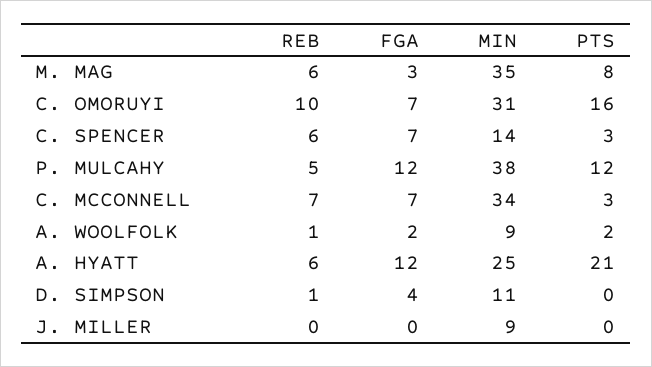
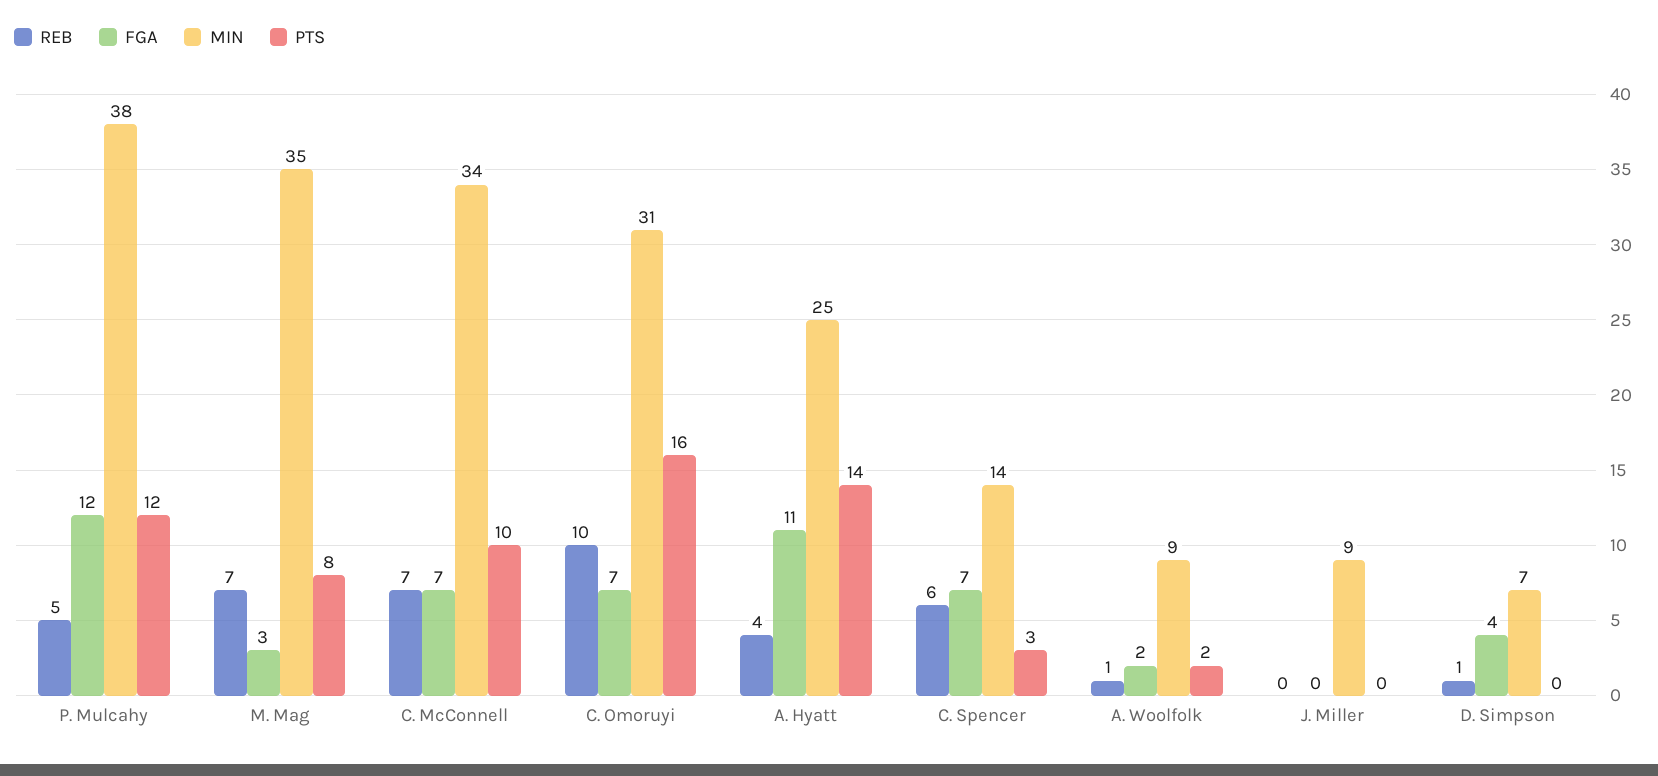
  {
    "REB": {
-     "M. MAG": 6,
+     "M. MAG": 7,
      "C. OMORUYI": 10,
      "C. SPENCER": 6,
      "P. MULCAHY": 5,
      "C. MCCONNELL": 7,
      "A. WOOLFOLK": 1,
-     "A. HYATT": 6,
+     "A. HYATT": 4,
      "D. SIMPSON": 1,
      "J. MILLER": 0
    },
    "FGA": {
      "M. MAG": 3,
      "C. OMORUYI": 7,
      "C. SPENCER": 7,
      "P. MULCAHY": 12,
      "C. MCCONNELL": 7,
      "A. WOOLFOLK": 2,
-     "A. HYATT": 12,
+     "A. HYATT": 11,
      "D. SIMPSON": 4,
      "J. MILLER": 0
    },
    "MIN": {
      "M. MAG": 35,
      "C. OMORUYI": 31,
      "C. SPENCER": 14,
      "P. MULCAHY": 38,
      "C. MCCONNELL": 34,
      "A. WOOLFOLK": 9,
      "A. HYATT": 25,
-     "D. SIMPSON": 11,
+     "D. SIMPSON": 7,
      "J. MILLER": 9
    },
    "PTS": {
      "M. MAG": 8,
      "C. OMORUYI": 16,
      "C. SPENCER": 3,
      "P. MULCAHY": 12,
-     "C. MCCONNELL": 3,
+     "C. MCCONNELL": 10,
      "A. WOOLFOLK": 2,
-     "A. HYATT": 21,
+     "A. HYATT": 14,
      "D. SIMPSON": 0,
      "J. MILLER": 0
    }
  }

